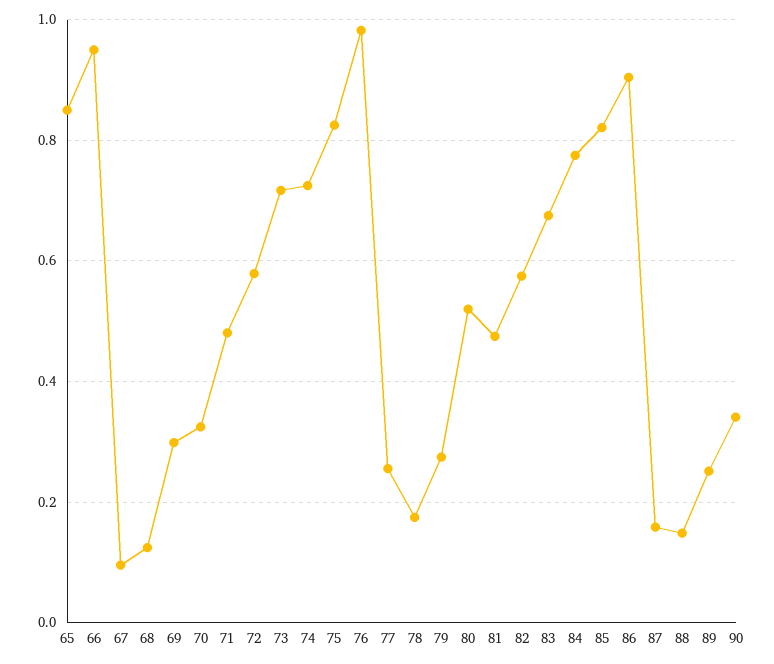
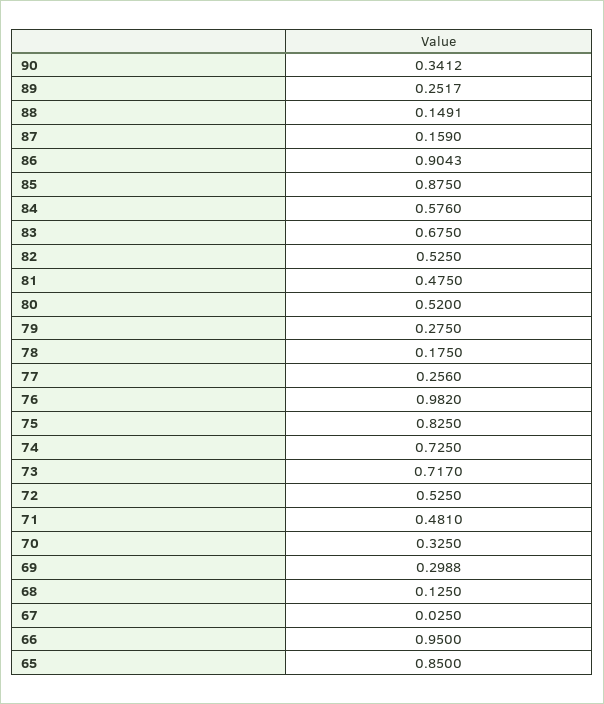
  {
    "65": 0.85,
    "66": 0.95,
-   "67": 0.1,
+   "67": 0.025,
    "68": 0.125,
    "69": 0.2988,
    "70": 0.325,
    "71": 0.481,
-   "72": 0.58,
+   "72": 0.525,
    "73": 0.717,
    "74": 0.725,
    "75": 0.825,
    "76": 0.982,
    "77": 0.256,
    "78": 0.175,
    "79": 0.275,
    "80": 0.52,
    "81": 0.475,
-   "82": 0.58,
+   "82": 0.525,
    "83": 0.675,
-   "84": 0.78,
+   "84": 0.576,
-   "85": 0.82,
+   "85": 0.875,
    "86": 0.9043,
    "87": 0.159,
    "88": 0.1491,
    "89": 0.2517,
    "90": 0.3412
  }

